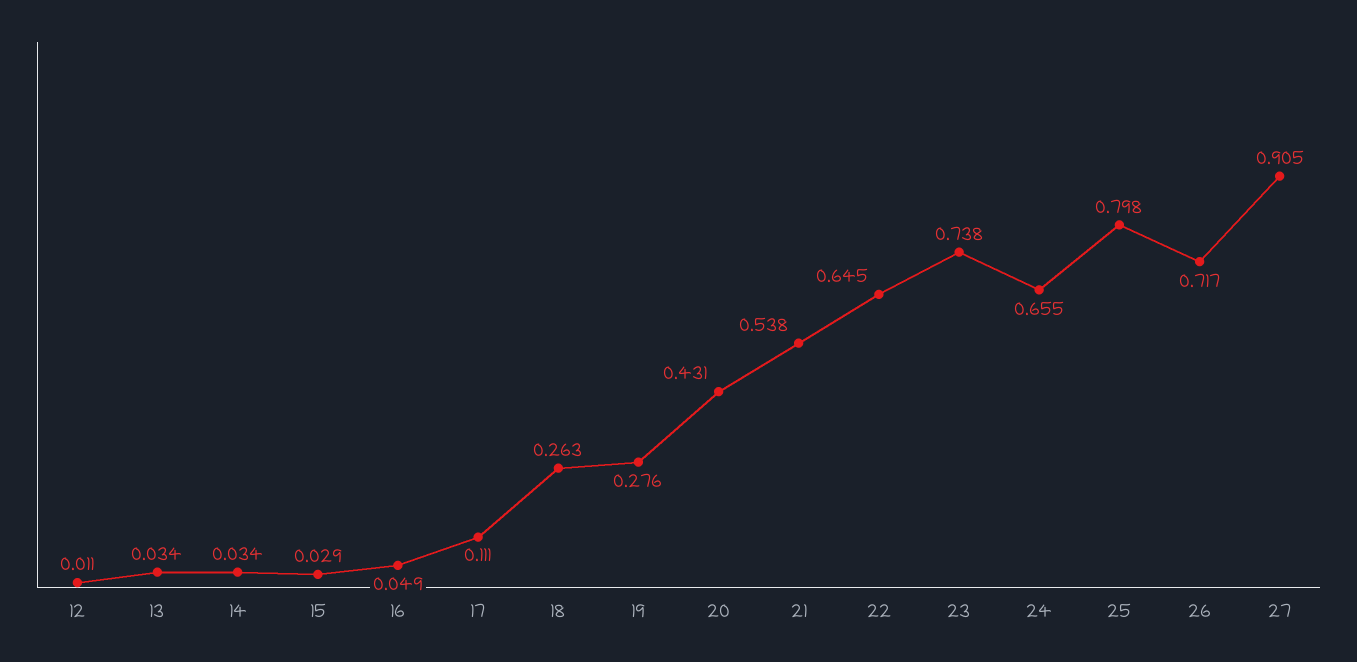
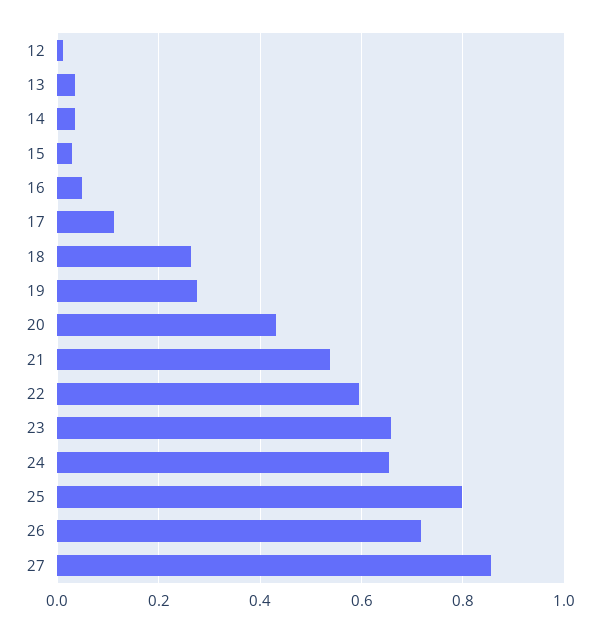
  {
    "12": 0.011,
    "13": 0.034,
    "14": 0.034,
    "15": 0.029,
    "16": 0.049,
    "17": 0.111,
    "18": 0.263,
    "19": 0.276,
    "20": 0.431,
    "21": 0.538,
-   "22": 0.645,
+   "22": 0.6,
-   "23": 0.738,
+   "23": 0.66,
    "24": 0.655,
    "25": 0.798,
    "26": 0.717,
-   "27": 0.905
+   "27": 0.86
  }

